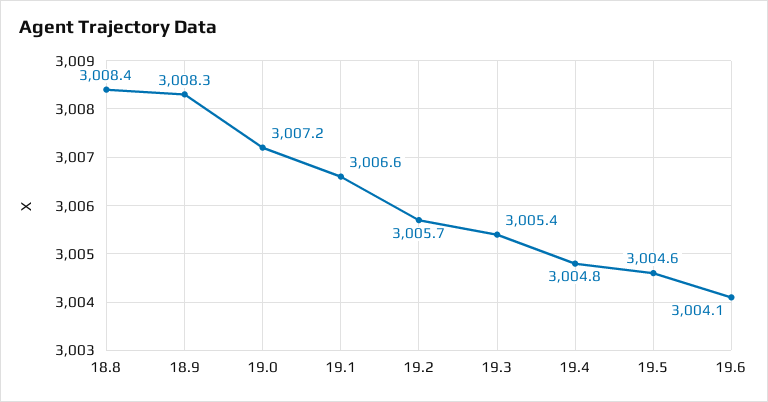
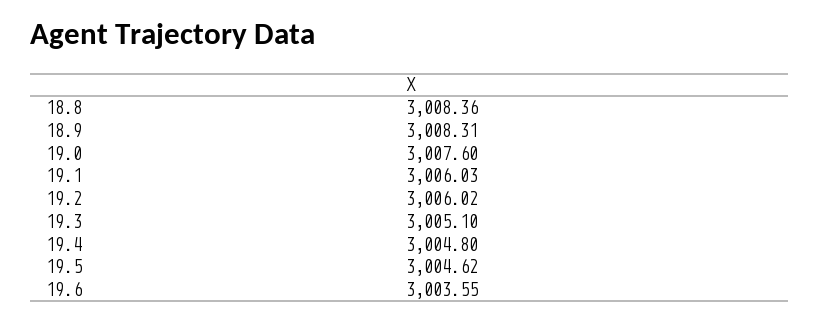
  {
    "18.8": 3008.36,
    "18.9": 3008.31,
-   "19.0": 3007.2,
+   "19.0": 3007.6,
-   "19.1": 3006.6,
+   "19.1": 3006.03,
-   "19.2": 3005.7,
+   "19.2": 3006.02,
-   "19.3": 3005.4,
+   "19.3": 3005.1,
    "19.4": 3004.8,
    "19.5": 3004.62,
-   "19.6": 3004.1
+   "19.6": 3003.55
  }

